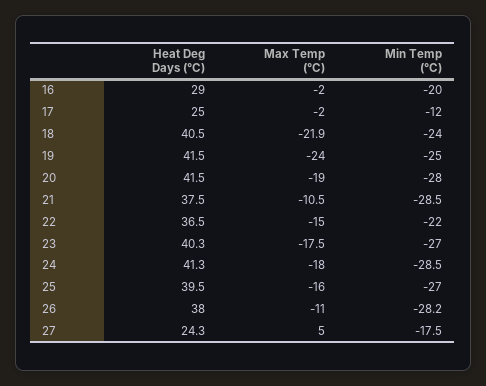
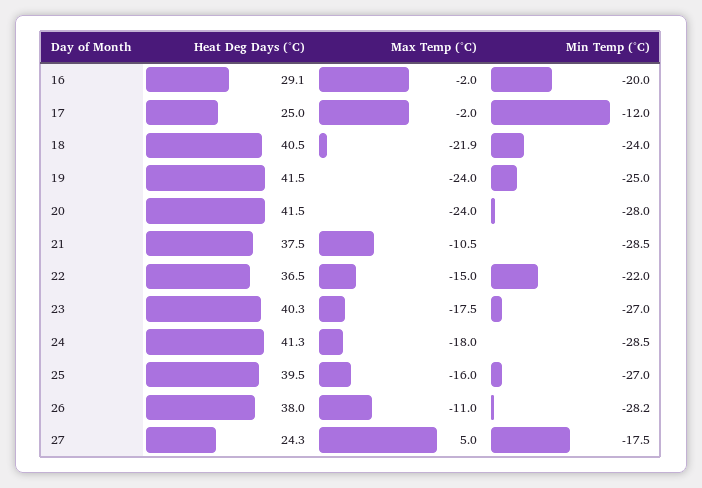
  {
    "Heat Deg Days (°C)": {
-     "16": 29,
+     "16": 29.1,
      "17": 25,
      "18": 40.5,
      "19": 41.5,
      "20": 41.5,
      "21": 37.5,
      "22": 36.5,
      "23": 40.3,
      "24": 41.3,
      "25": 39.5,
      "26": 38,
      "27": 24.3
    },
    "Max Temp (°C)": {
      "16": -2,
      "17": -2,
      "18": -21.9,
      "19": -24,
-     "20": -19,
+     "20": -24,
      "21": -10.5,
      "22": -15,
      "23": -17.5,
      "24": -18,
      "25": -16,
      "26": -11,
      "27": 5
    },
    "Min Temp (°C)": {
      "16": -20,
      "17": -12,
      "18": -24,
      "19": -25,
      "20": -28,
      "21": -28.5,
      "22": -22,
      "23": -27,
      "24": -28.5,
      "25": -27,
      "26": -28.2,
      "27": -17.5
    }
  }

